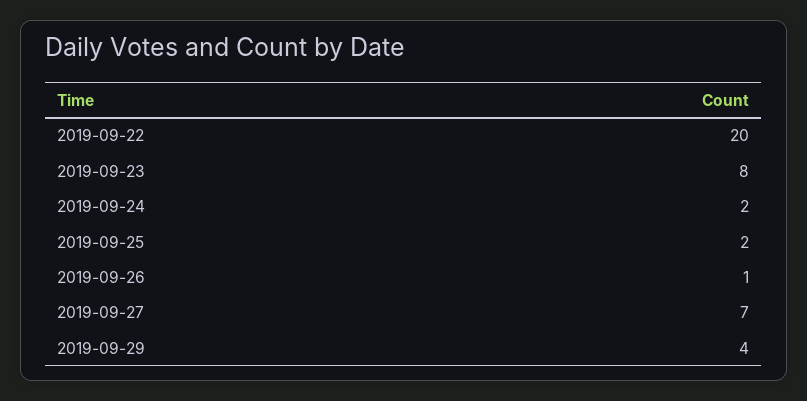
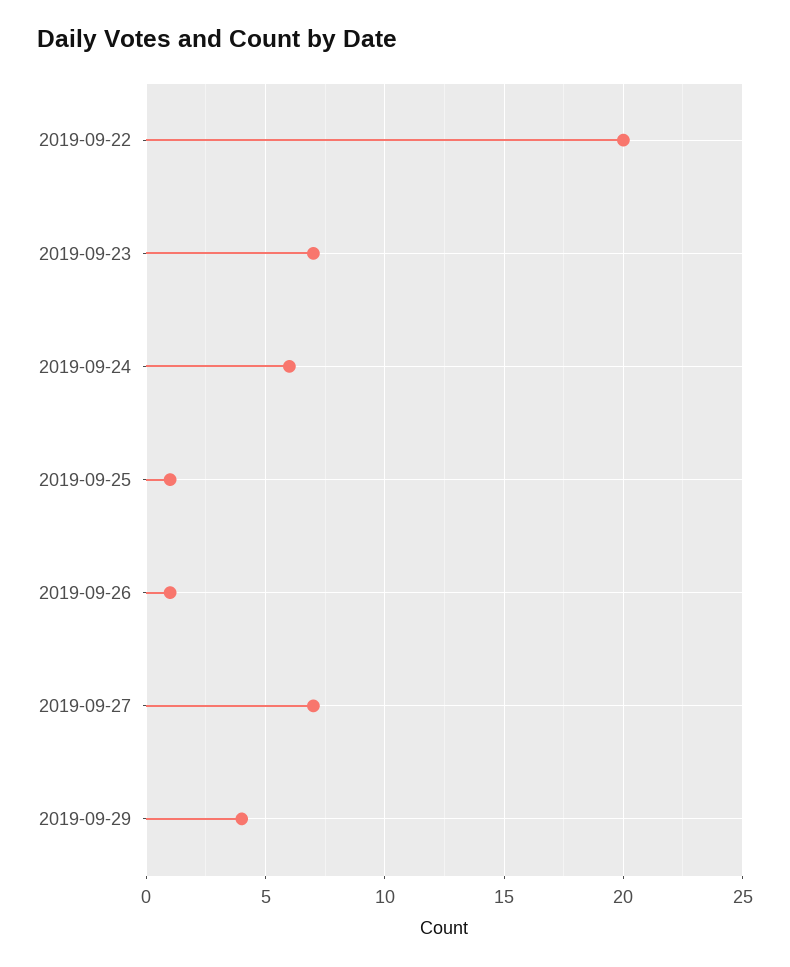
  {
    "2019-09-22": 20,
-   "2019-09-23": 8,
+   "2019-09-23": 7,
-   "2019-09-24": 2,
+   "2019-09-24": 6,
-   "2019-09-25": 2,
+   "2019-09-25": 1,
    "2019-09-26": 1,
    "2019-09-27": 7,
    "2019-09-29": 4
  }

